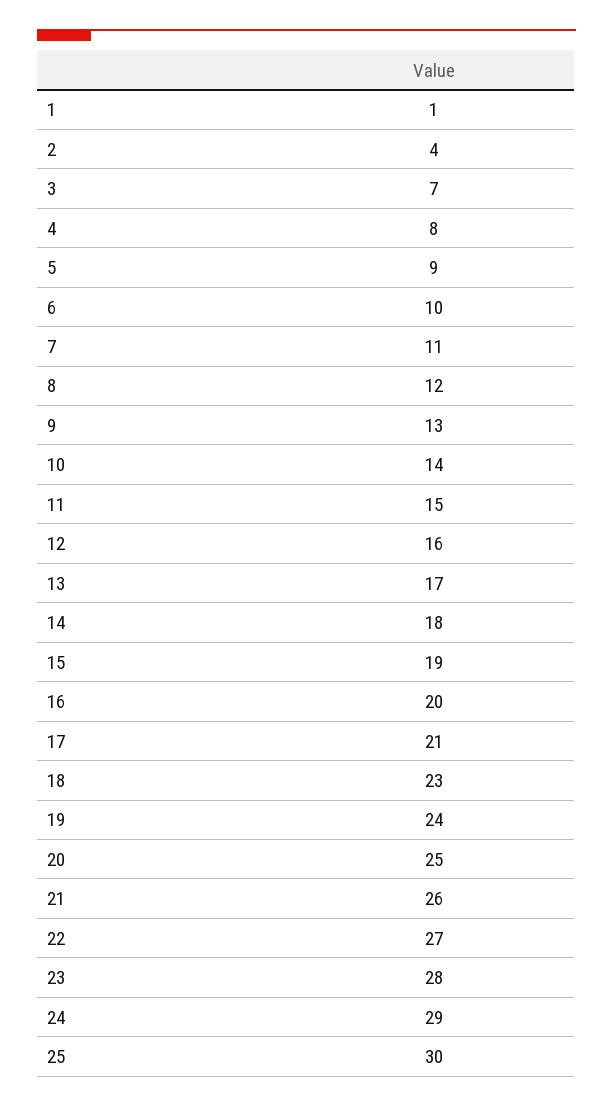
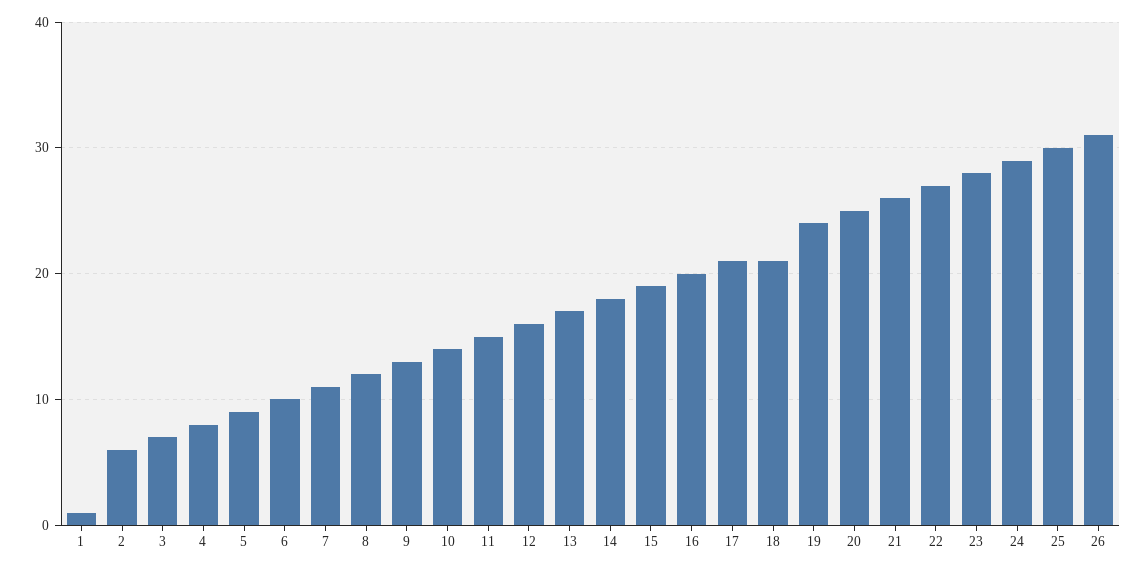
  {
    "1": 1,
-   "2": 4,
+   "2": 6,
    "3": 7,
    "4": 8,
    "5": 9,
    "6": 10,
    "7": 11,
    "8": 12,
    "9": 13,
    "10": 14,
    "11": 15,
    "12": 16,
    "13": 17,
    "14": 18,
    "15": 19,
    "16": 20,
    "17": 21,
-   "18": 23,
+   "18": 21,
    "19": 24,
    "20": 25,
    "21": 26,
    "22": 27,
    "23": 28,
    "24": 29,
-   "25": 30
+   "25": 30,
+   "26": 31
  }

